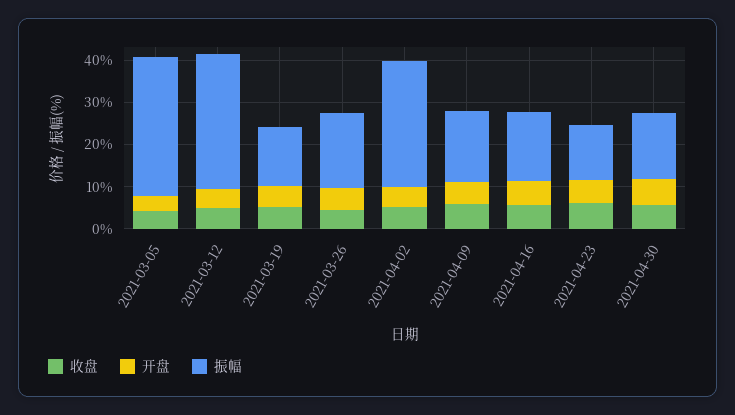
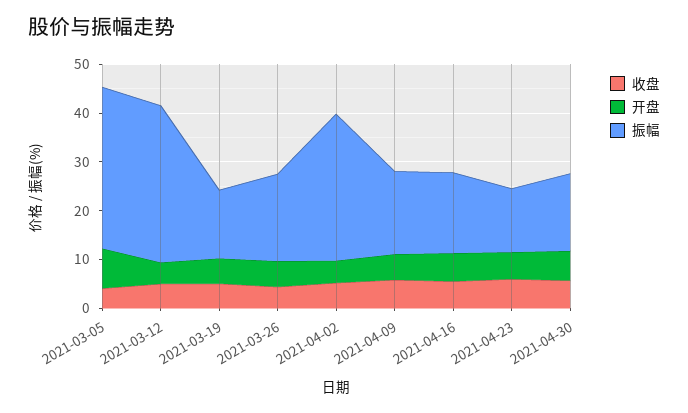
  {
    "收盘": {
      "2021-03-05": 4,
      "2021-03-12": 6,
      "2021-03-19": 6,
      "2021-03-26": 4,
      "2021-04-02": 6,
      "2021-04-09": 6,
      "2021-04-16": 6,
      "2021-04-23": 6,
      "2021-04-30": 6
    },
    "开盘": {
-     "2021-03-05": 4,
+     "2021-03-05": 8,
      "2021-03-12": 4,
      "2021-03-19": 6,
      "2021-03-26": 6,
      "2021-04-02": 4,
      "2021-04-09": 6,
      "2021-04-16": 6,
      "2021-04-23": 6,
      "2021-04-30": 6
    },
    "振幅": {
      "2021-03-05": 34,
      "2021-03-12": 32,
      "2021-03-19": 14,
      "2021-03-26": 18,
      "2021-04-02": 30,
      "2021-04-09": 16,
      "2021-04-16": 16,
      "2021-04-23": 14,
      "2021-04-30": 16
    }
  }

